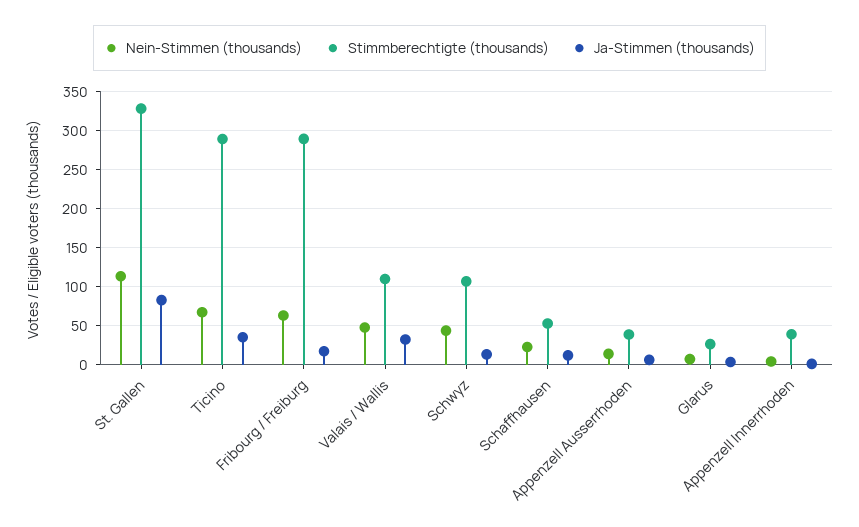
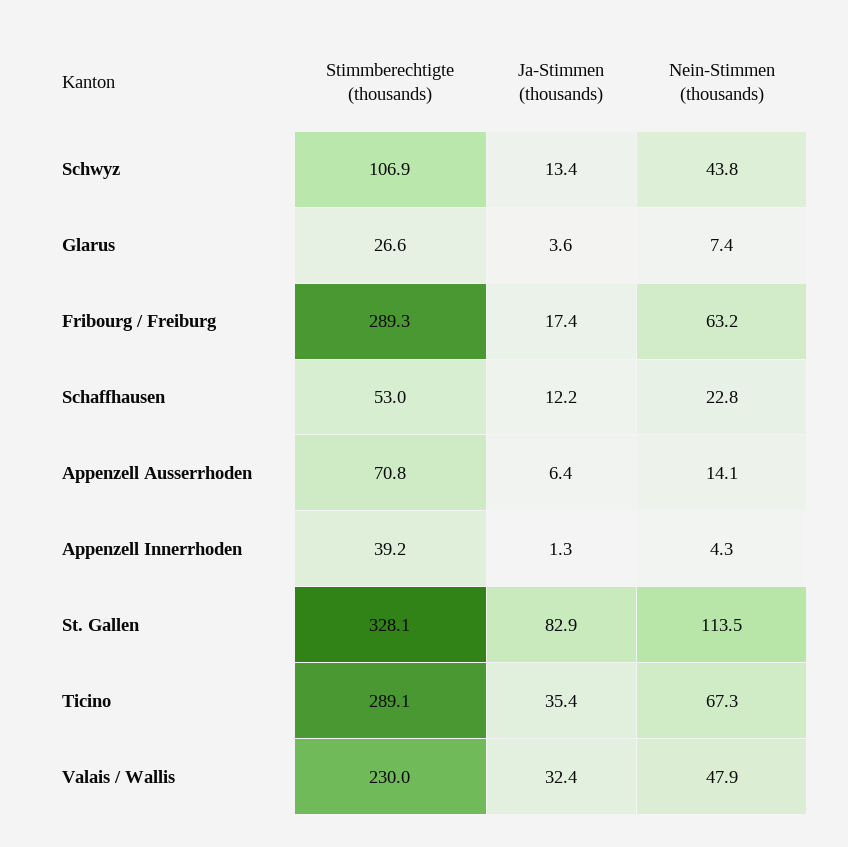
  {
    "Nein-Stimmen (thousands)": {
      "St. Gallen": 113.5,
      "Ticino": 67.3,
      "Fribourg / Freiburg": 63.2,
      "Valais / Wallis": 47.9,
      "Schwyz": 43.8,
      "Schaffhausen": 22.8,
      "Appenzell Ausserrhoden": 14.1,
      "Glarus": 7.4,
      "Appenzell Innerrhoden": 4.3
    },
    "Stimmberechtigte (thousands)": {
      "St. Gallen": 328.1,
      "Ticino": 289.1,
      "Fribourg / Freiburg": 289.3,
-     "Valais / Wallis": 110,
+     "Valais / Wallis": 230,
      "Schwyz": 106.9,
      "Schaffhausen": 53,
-     "Appenzell Ausserrhoden": 40,
+     "Appenzell Ausserrhoden": 70.8,
      "Glarus": 26.6,
      "Appenzell Innerrhoden": 39.2
    },
    "Ja-Stimmen (thousands)": {
      "St. Gallen": 82.9,
      "Ticino": 35.4,
      "Fribourg / Freiburg": 17.4,
      "Valais / Wallis": 32.4,
      "Schwyz": 13.4,
      "Schaffhausen": 12.2,
      "Appenzell Ausserrhoden": 6.4,
      "Glarus": 3.6,
      "Appenzell Innerrhoden": 1.3
    }
  }

